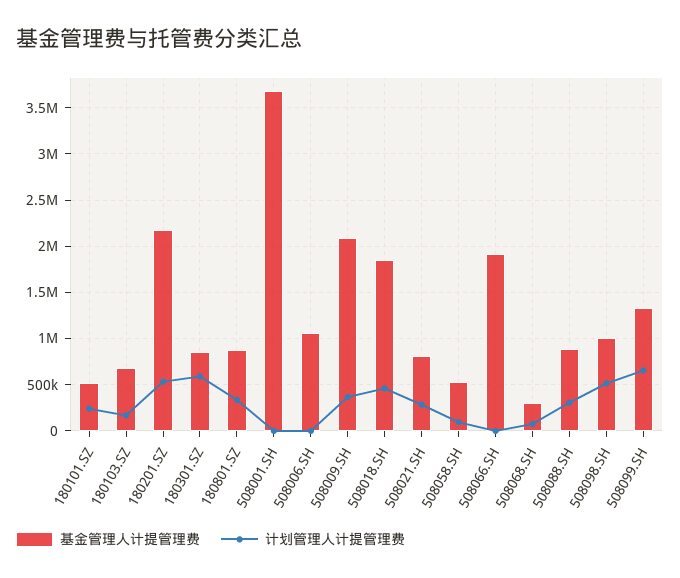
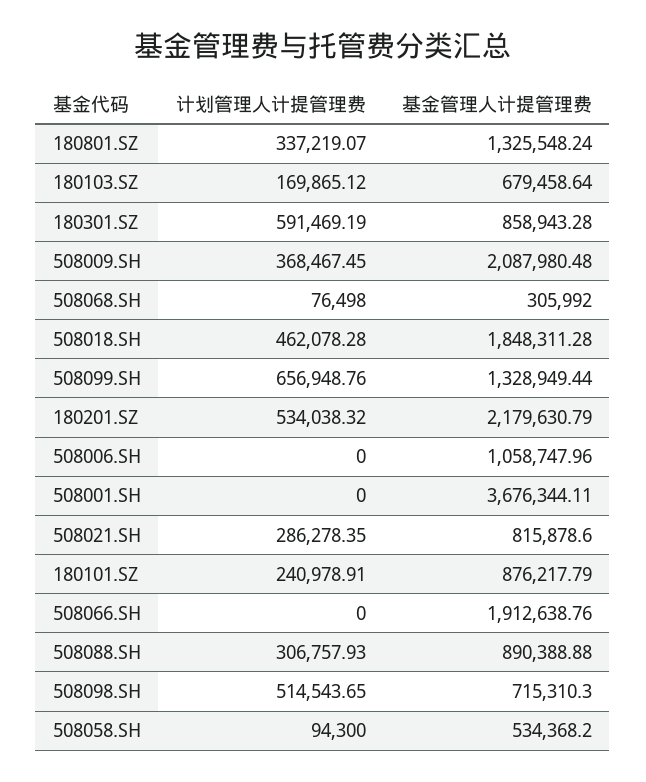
  {
    "基金管理人计提管理费": {
-     "180101.SZ": 500000,
+     "180101.SZ": 876217.79,
      "180103.SZ": 679458.64,
      "180201.SZ": 2179630.79,
      "180301.SZ": 858943.28,
-     "180801.SZ": 900000,
+     "180801.SZ": 1325548.24,
      "508001.SH": 3676344.11,
      "508006.SH": 1058747.96,
      "508009.SH": 2087980.48,
      "508018.SH": 1848311.28,
      "508021.SH": 815878.6,
      "508058.SH": 534368.2,
      "508066.SH": 1912638.76,
      "508068.SH": 305992,
      "508088.SH": 890388.88,
-     "508098.SH": 1000000,
+     "508098.SH": 715310.3,
      "508099.SH": 1328949.44
    },
    "计划管理人计提管理费": {
      "180101.SZ": 240978.91,
      "180103.SZ": 169865.12,
      "180201.SZ": 534038.32,
      "180301.SZ": 591469.19,
      "180801.SZ": 337219.07,
      "508001.SH": 0,
      "508006.SH": 0,
      "508009.SH": 368467.45,
      "508018.SH": 462078.28,
      "508021.SH": 286278.35,
      "508058.SH": 94300,
      "508066.SH": 0,
      "508068.SH": 76498,
      "508088.SH": 306757.93,
      "508098.SH": 514543.65,
      "508099.SH": 656948.76
    }
  }

